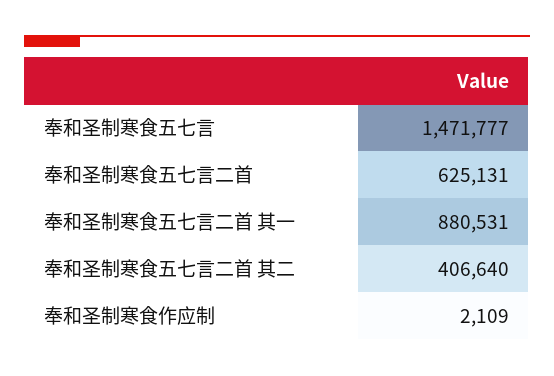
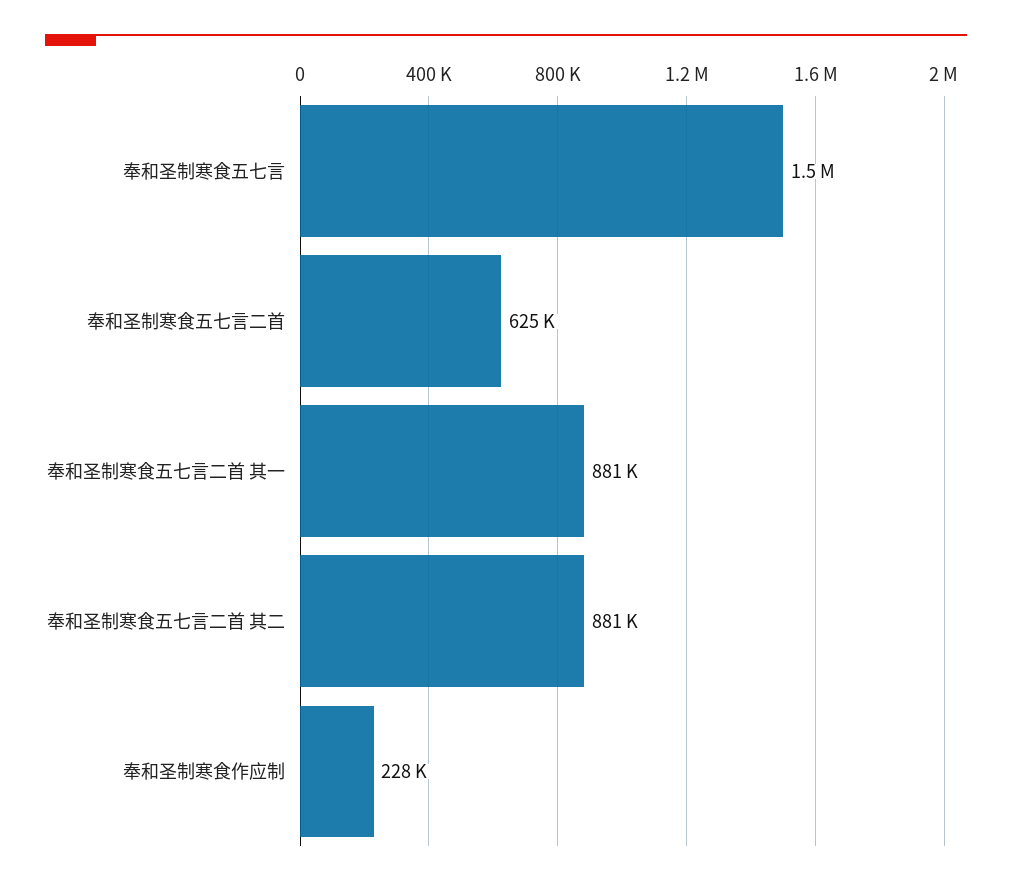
  {
    "奉和圣制寒食五七言": 1471777,
    "奉和圣制寒食五七言二首": 625131,
    "奉和圣制寒食五七言二首 其一": 880531,
-   "奉和圣制寒食五七言二首 其二": 406640,
+   "奉和圣制寒食五七言二首 其二": 881000,
-   "奉和圣制寒食作应制": 2109
+   "奉和圣制寒食作应制": 228000
  }

